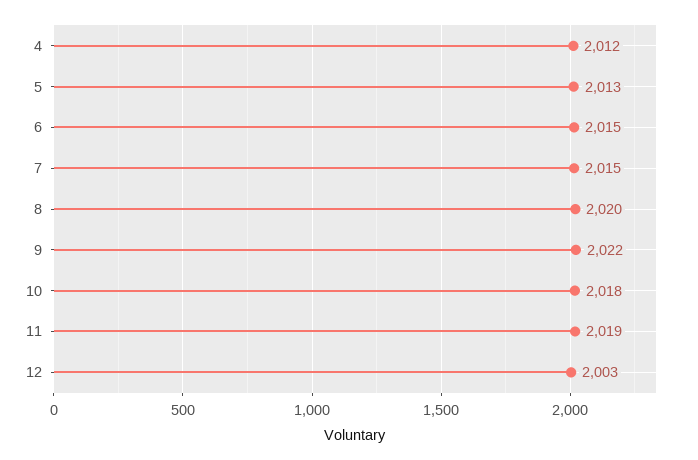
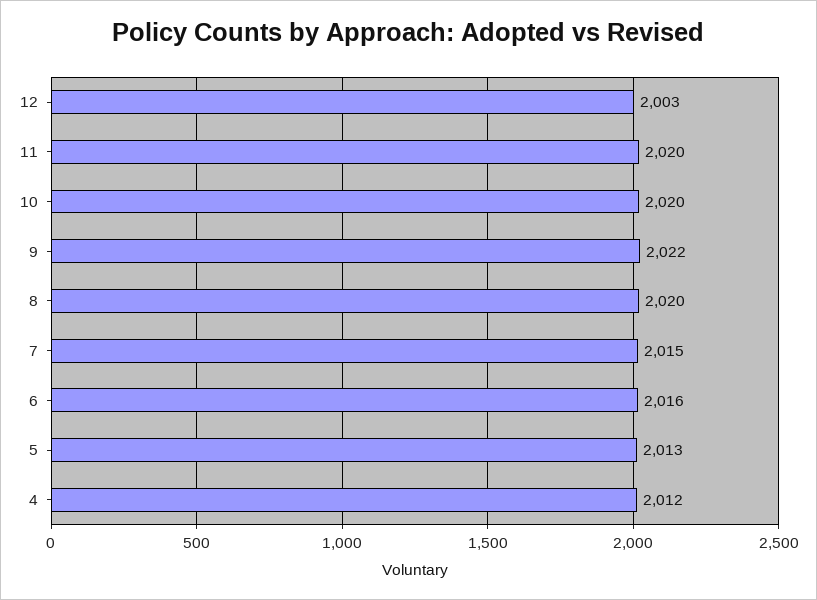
  {
    "4": 2012,
    "5": 2013,
-   "6": 2015,
+   "6": 2016,
    "7": 2015,
    "8": 2020,
    "9": 2022,
-   "10": 2018,
+   "10": 2020,
-   "11": 2019,
+   "11": 2020,
    "12": 2003
  }

